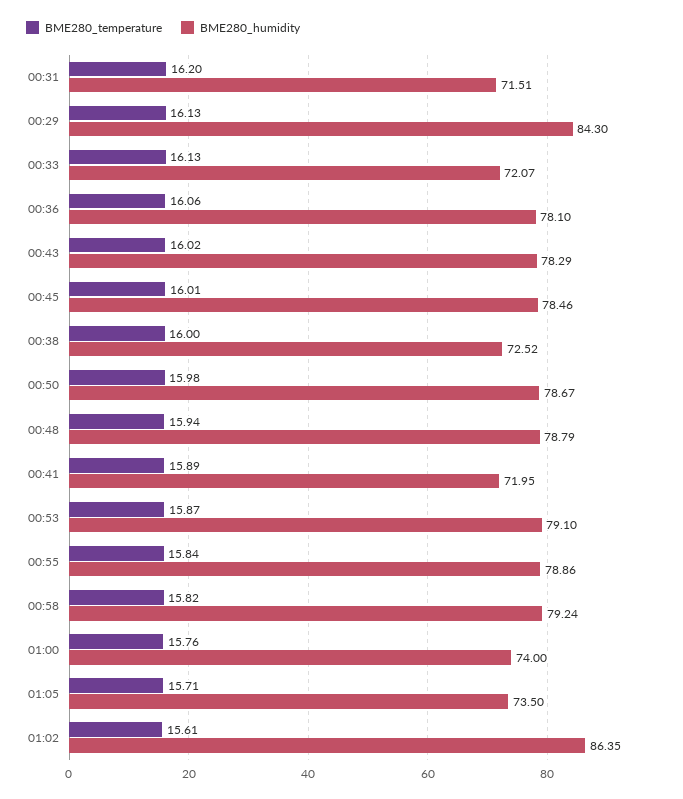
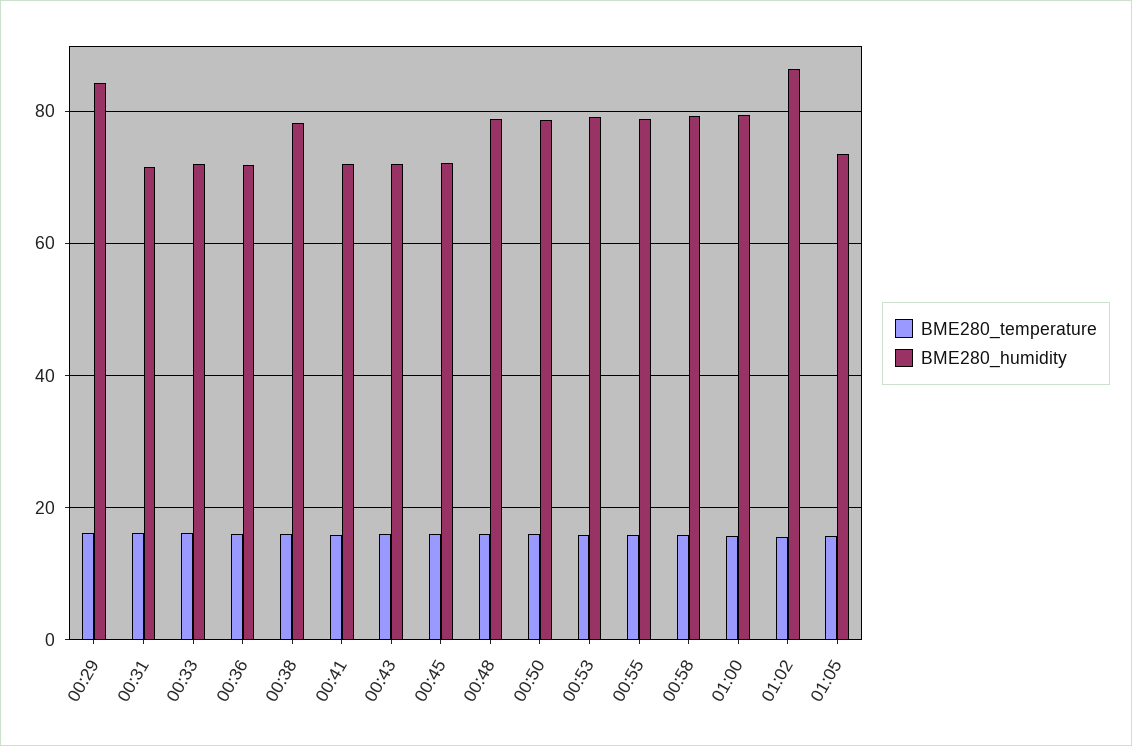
  {
    "BME280_temperature": {
      "00:31": 16.2,
      "00:29": 16.13,
      "00:33": 16.13,
      "00:36": 16.06,
      "00:43": 16.02,
      "00:45": 16.01,
      "00:38": 16,
      "00:50": 15.98,
      "00:48": 15.94,
      "00:41": 15.89,
      "00:53": 15.87,
      "00:55": 15.84,
      "00:58": 15.82,
      "01:00": 15.76,
      "01:05": 15.71,
      "01:02": 15.61
    },
    "BME280_humidity": {
      "00:31": 71.51,
      "00:29": 84.3,
      "00:33": 72.07,
-     "00:36": 78.1,
+     "00:36": 72,
-     "00:43": 78.29,
+     "00:43": 72,
-     "00:45": 78.46,
+     "00:45": 72,
-     "00:38": 72.52,
+     "00:38": 78,
      "00:50": 78.67,
      "00:48": 78.79,
      "00:41": 71.95,
      "00:53": 79.1,
      "00:55": 78.86,
      "00:58": 79.24,
-     "01:00": 74,
+     "01:00": 80,
      "01:05": 73.5,
      "01:02": 86.35
    }
  }

